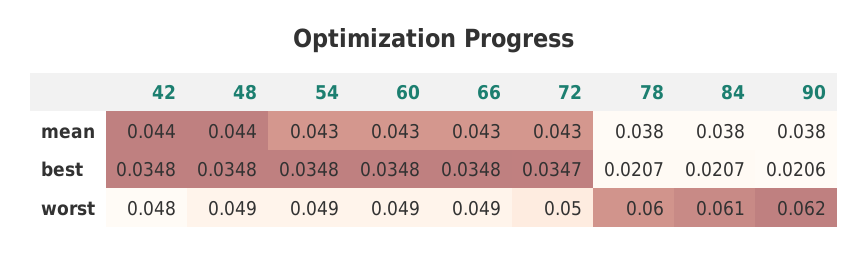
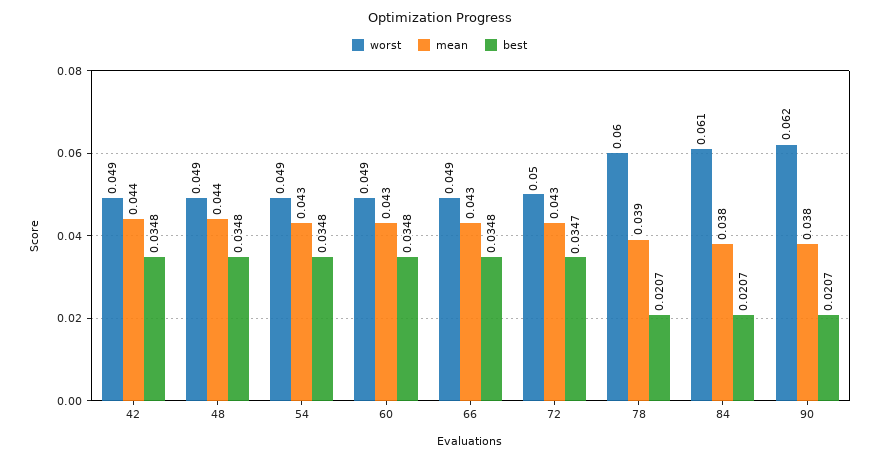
  {
    "mean": {
      "42": 0.044,
      "48": 0.044,
      "54": 0.043,
      "60": 0.043,
      "66": 0.043,
      "72": 0.043,
-     "78": 0.038,
+     "78": 0.039,
      "84": 0.038,
      "90": 0.038
    },
    "best": {
      "42": 0.0348,
      "48": 0.0348,
      "54": 0.0348,
      "60": 0.0348,
      "66": 0.0348,
      "72": 0.0347,
      "78": 0.0207,
      "84": 0.0207,
-     "90": 0.0206
+     "90": 0.0207
    },
    "worst": {
-     "42": 0.048,
+     "42": 0.049,
      "48": 0.049,
      "54": 0.049,
      "60": 0.049,
      "66": 0.049,
      "72": 0.05,
      "78": 0.06,
      "84": 0.061,
      "90": 0.062
    }
  }

